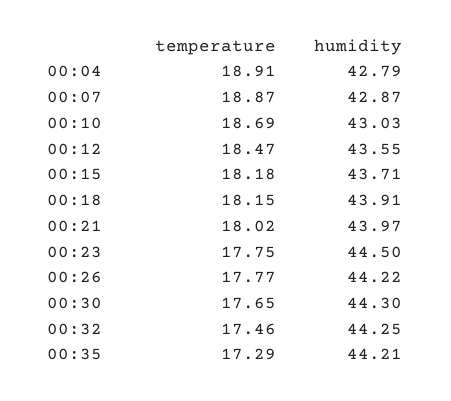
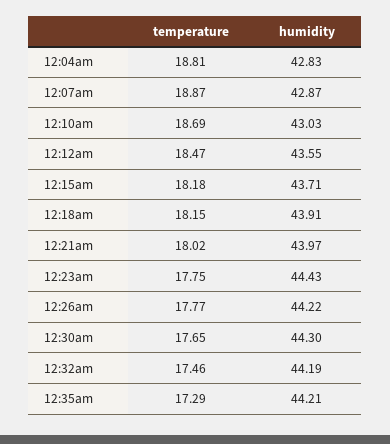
  {
    "temperature": {
-     "00:04": 18.91,
+     "00:04": 18.81,
      "00:07": 18.87,
      "00:10": 18.69,
      "00:12": 18.47,
      "00:15": 18.18,
      "00:18": 18.15,
      "00:21": 18.02,
      "00:23": 17.75,
      "00:26": 17.77,
      "00:30": 17.65,
      "00:32": 17.46,
      "00:35": 17.29
    },
    "humidity": {
-     "00:04": 42.79,
+     "00:04": 42.83,
      "00:07": 42.87,
      "00:10": 43.03,
      "00:12": 43.55,
      "00:15": 43.71,
      "00:18": 43.91,
      "00:21": 43.97,
-     "00:23": 44.5,
+     "00:23": 44.43,
      "00:26": 44.22,
      "00:30": 44.3,
-     "00:32": 44.25,
+     "00:32": 44.19,
      "00:35": 44.21
    }
  }

